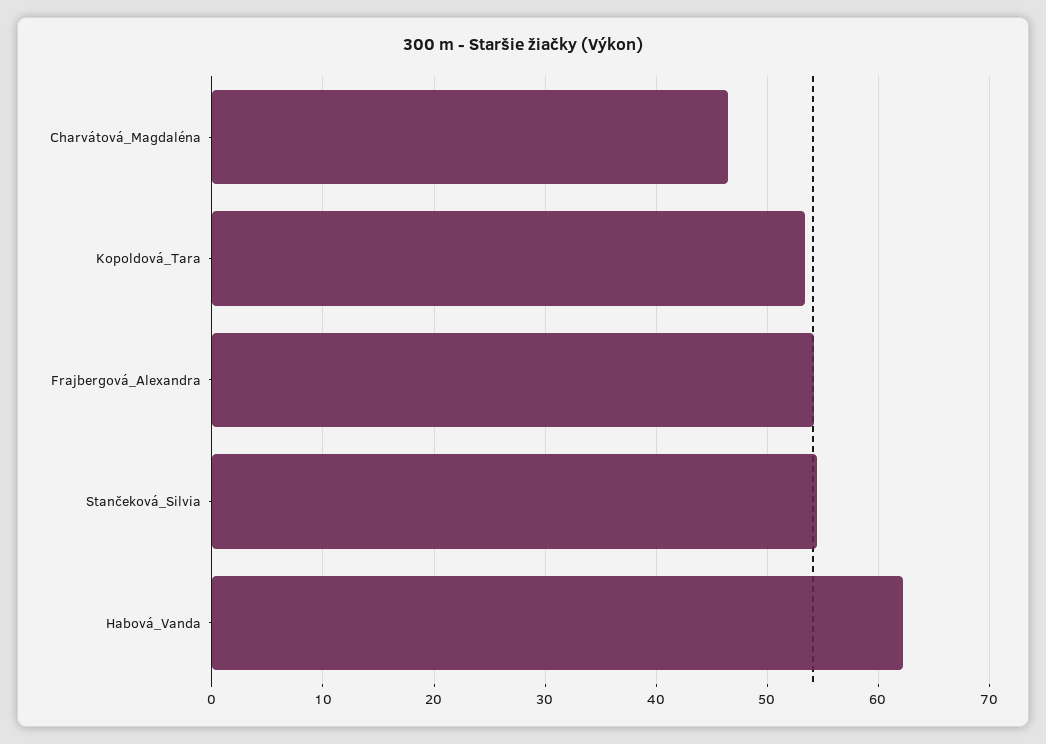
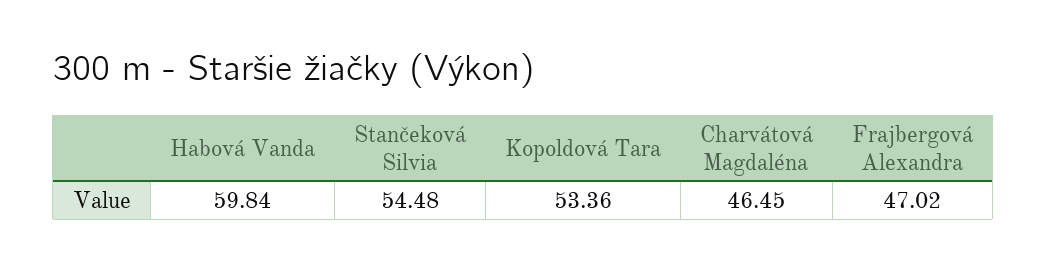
  {
    "Charvátová_Magdaléna": 46.45,
    "Kopoldová_Tara": 53.36,
-   "Frajbergová_Alexandra": 54,
+   "Frajbergová_Alexandra": 47.02,
    "Stančeková_Silvia": 54.48,
-   "Habová_Vanda": 62
+   "Habová_Vanda": 59.84
  }

